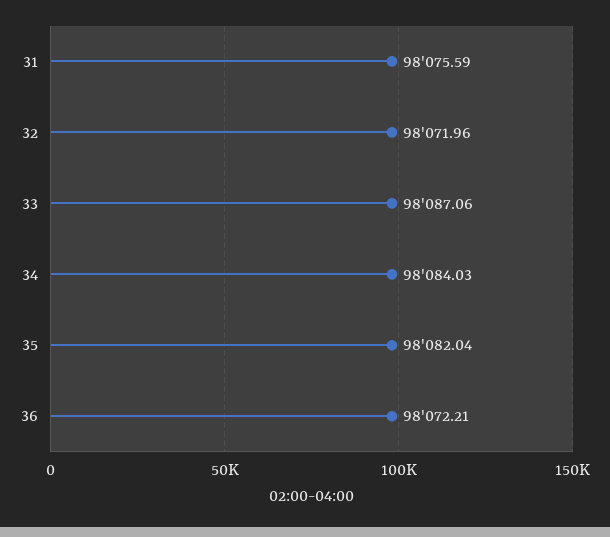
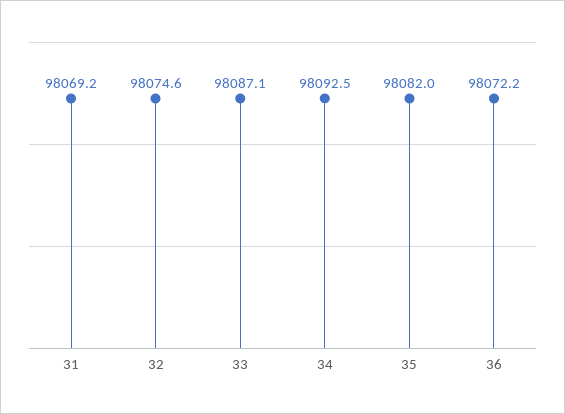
  {
-   "31": 98075.59,
+   "31": 98069.2,
-   "32": 98071.96,
+   "32": 98074.6,
    "33": 98087.06,
-   "34": 98084.03,
+   "34": 98092.5,
    "35": 98082.04,
    "36": 98072.21
  }

